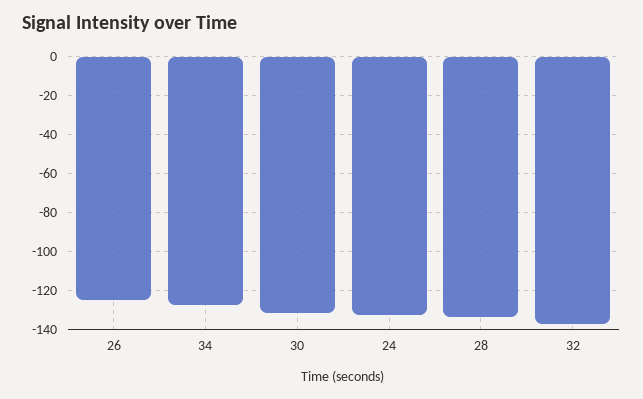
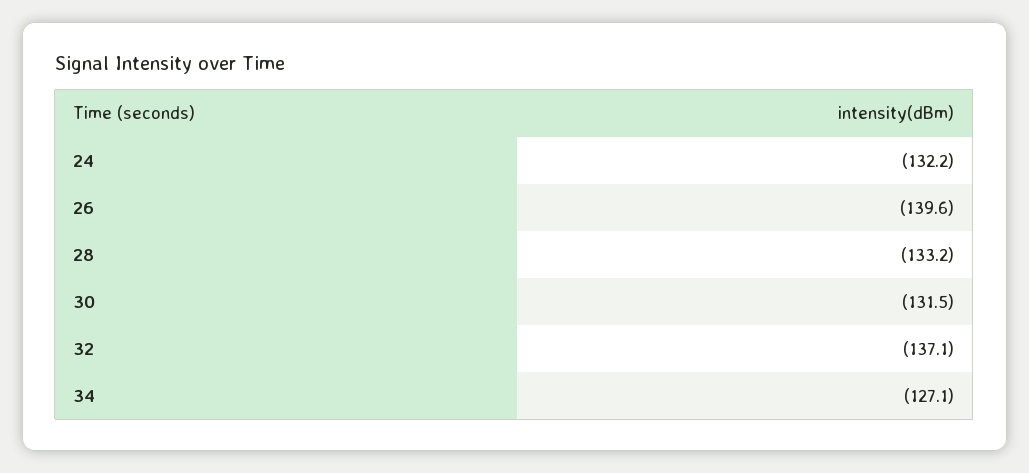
  {
-   "26": -125,
+   "26": -139.6,
    "34": -127.1,
    "30": -131.5,
    "24": -132.2,
    "28": -133.2,
    "32": -137.1
  }

